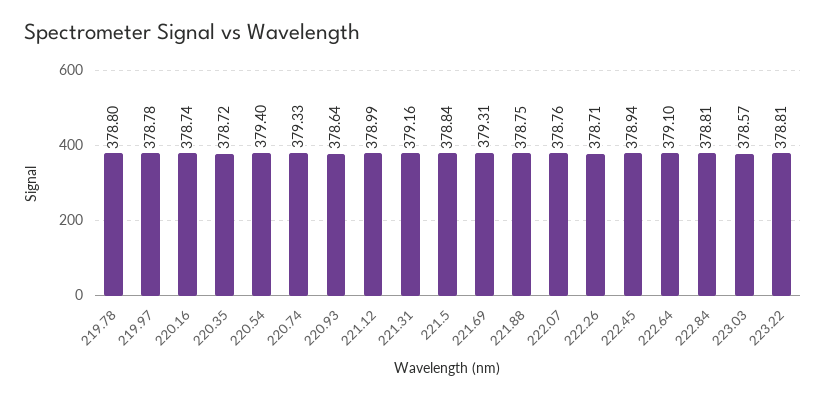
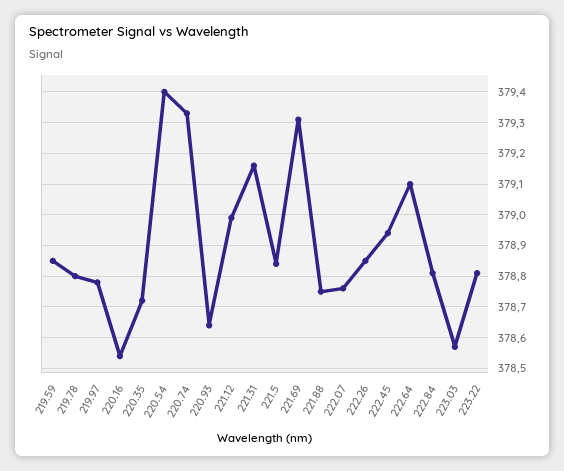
  {
    "219.78": 378.8,
    "219.97": 378.78,
-   "220.16": 378.74,
+   "220.16": 378.55,
    "220.35": 378.72,
    "220.54": 379.4,
    "220.74": 379.33,
    "220.93": 378.64,
    "221.12": 378.99,
    "221.31": 379.16,
    "221.5": 378.84,
    "221.69": 379.31,
    "221.88": 378.75,
    "222.07": 378.76,
-   "222.26": 378.71,
+   "222.26": 378.85,
    "222.45": 378.94,
    "222.64": 379.1,
    "222.84": 378.81,
    "223.03": 378.57,
-   "223.22": 378.81
+   "223.22": 378.81,
+   "219.59": 378.85
  }

